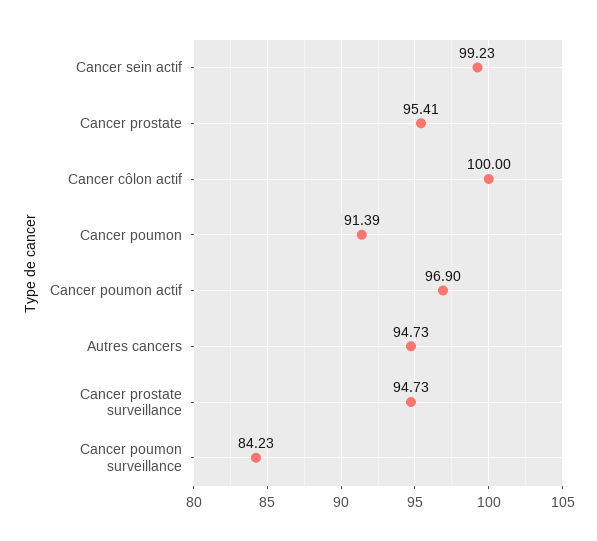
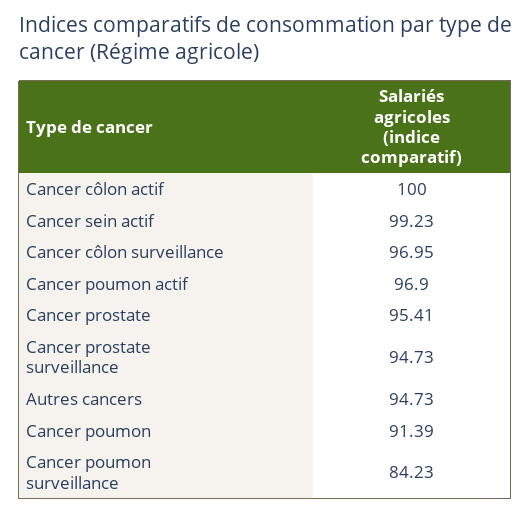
  {
    "Cancer sein actif": 99.23,
    "Cancer prostate": 95.41,
    "Cancer côlon actif": 100,
    "Cancer poumon": 91.39,
    "Cancer poumon actif": 96.9,
    "Autres cancers": 94.73,
    "Cancer prostate surveillance": 94.73,
-   "Cancer poumon surveillance": 84.23
+   "Cancer poumon surveillance": 84.23,
+   "Cancer côlon surveillance": 96.95
  }

